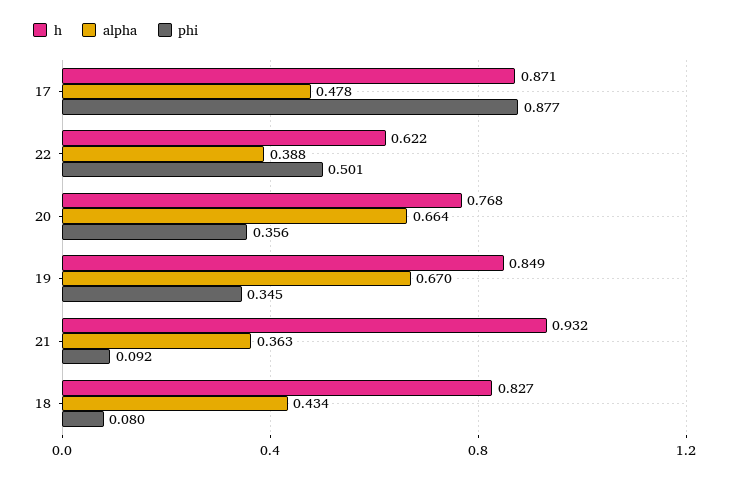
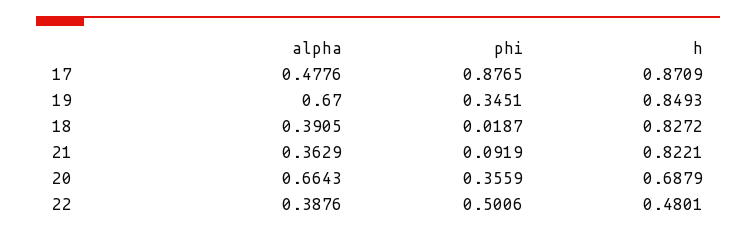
  {
    "h": {
      "17": 0.8709,
-     "22": 0.622,
+     "22": 0.4801,
-     "20": 0.768,
+     "20": 0.6879,
      "19": 0.8493,
-     "21": 0.932,
+     "21": 0.8221,
      "18": 0.8272
    },
    "alpha": {
      "17": 0.4776,
      "22": 0.3876,
      "20": 0.6643,
      "19": 0.67,
      "21": 0.3629,
-     "18": 0.434
+     "18": 0.3905
    },
    "phi": {
      "17": 0.8765,
      "22": 0.5006,
      "20": 0.3559,
      "19": 0.3451,
      "21": 0.0919,
-     "18": 0.08
+     "18": 0.0187
    }
  }

